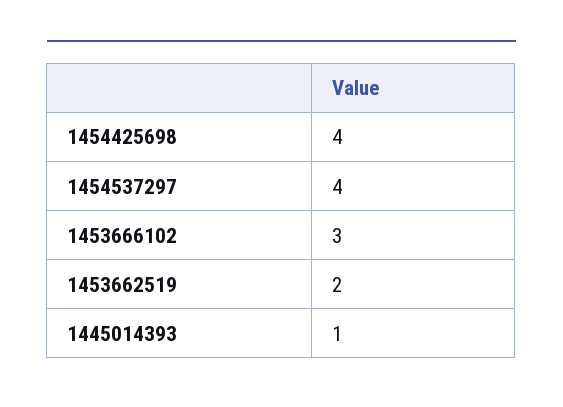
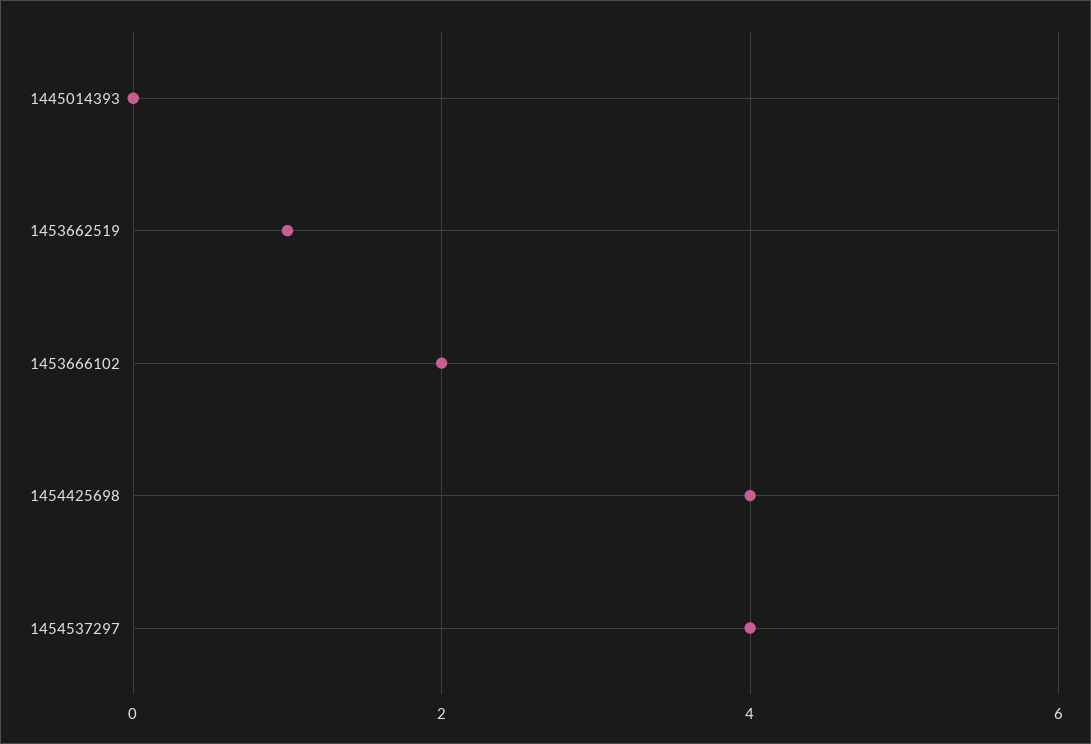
  {
    "1454425698": 4,
    "1454537297": 4,
-   "1453666102": 3,
+   "1453666102": 2,
-   "1453662519": 2,
+   "1453662519": 1,
-   "1445014393": 1
+   "1445014393": 0
  }

